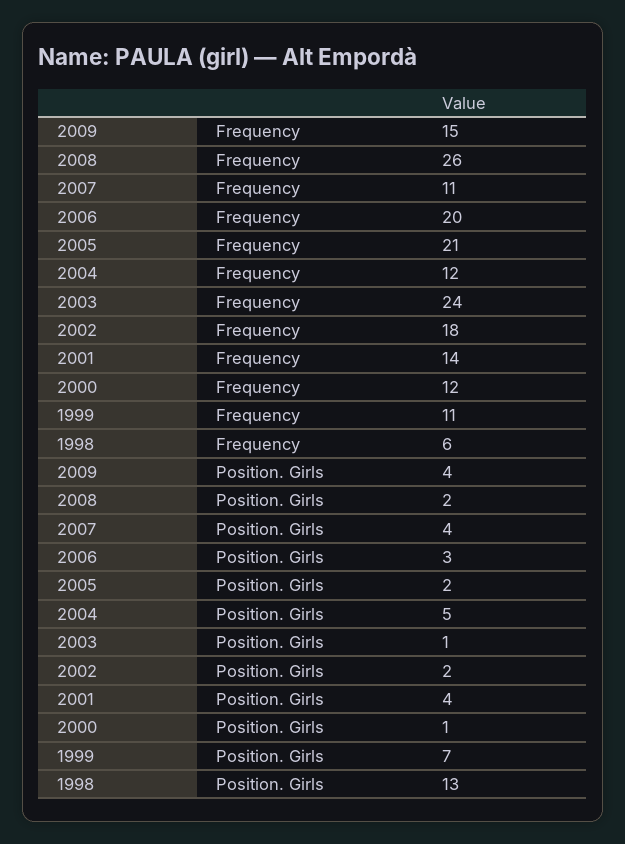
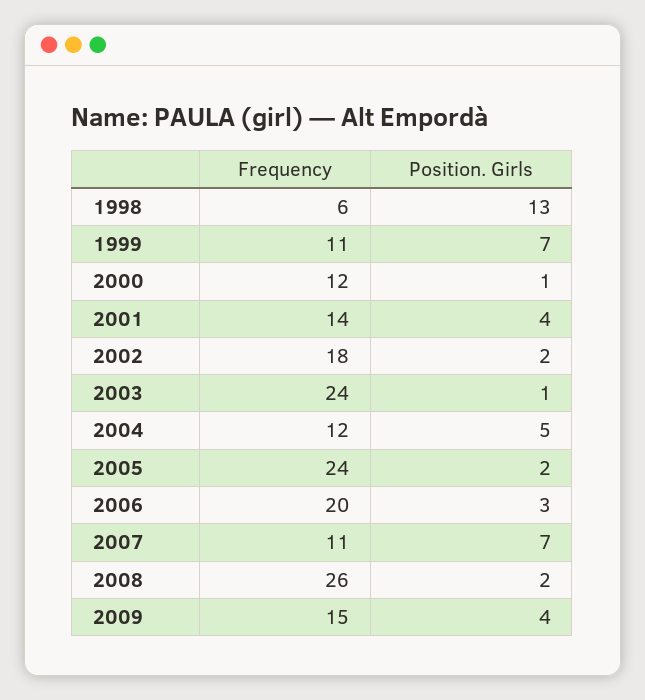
  {
    "2009": {
      "Frequency": 15,
      "Position. Girls": 4
    },
    "2008": {
      "Frequency": 26,
      "Position. Girls": 2
    },
    "2007": {
      "Frequency": 11,
-     "Position. Girls": 4
+     "Position. Girls": 7
    },
    "2006": {
      "Frequency": 20,
      "Position. Girls": 3
    },
    "2005": {
-     "Frequency": 21,
+     "Frequency": 24,
      "Position. Girls": 2
    },
    "2004": {
      "Frequency": 12,
      "Position. Girls": 5
    },
    "2003": {
      "Frequency": 24,
      "Position. Girls": 1
    },
    "2002": {
      "Frequency": 18,
      "Position. Girls": 2
    },
    "2001": {
      "Frequency": 14,
      "Position. Girls": 4
    },
    "2000": {
      "Frequency": 12,
      "Position. Girls": 1
    },
    "1999": {
      "Frequency": 11,
      "Position. Girls": 7
    },
    "1998": {
      "Frequency": 6,
      "Position. Girls": 13
    }
  }

